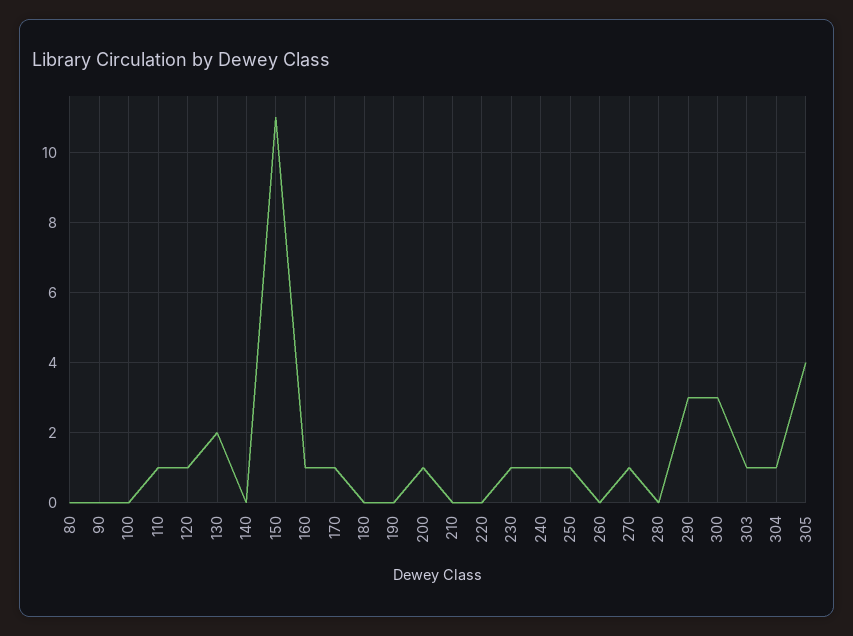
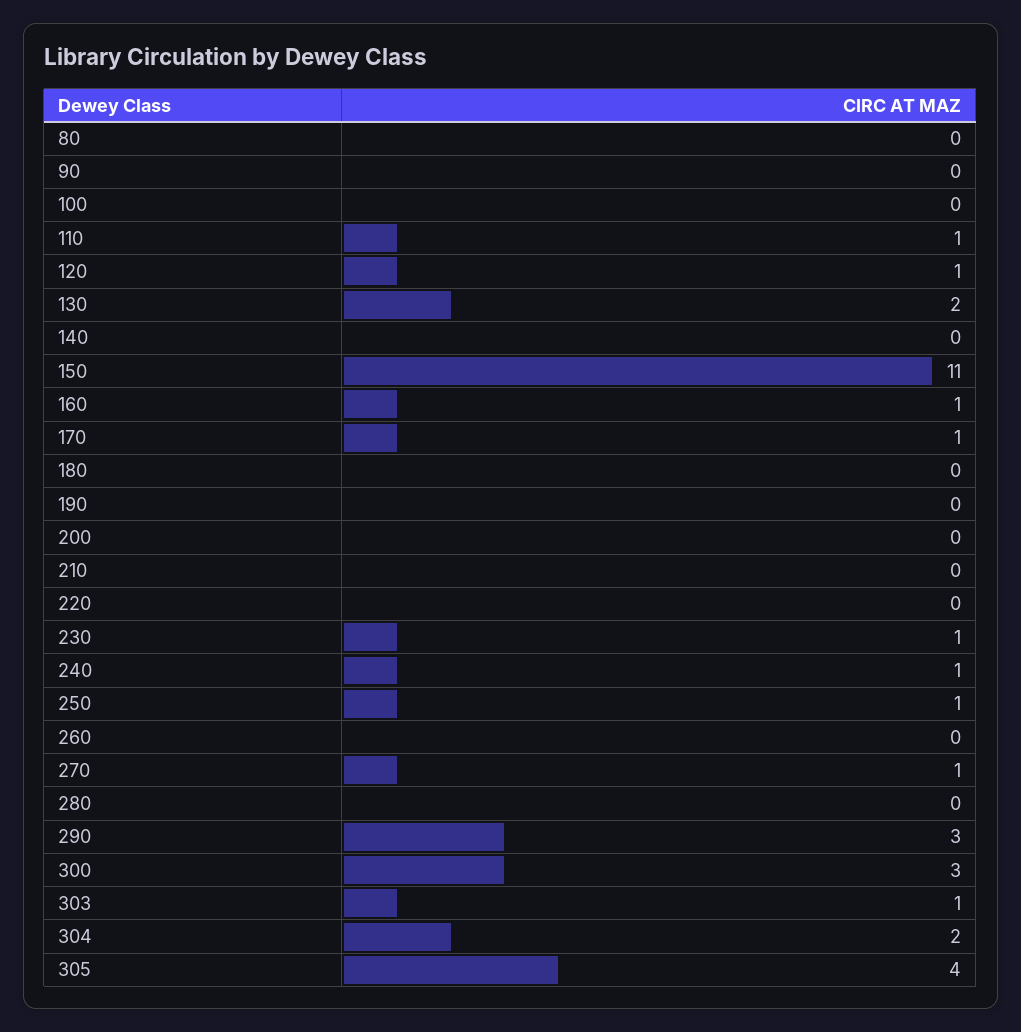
  {
    "80": 0,
    "90": 0,
    "100": 0,
    "110": 1,
    "120": 1,
    "130": 2,
    "140": 0,
    "150": 11,
    "160": 1,
    "170": 1,
    "180": 0,
    "190": 0,
-   "200": 1,
+   "200": 0,
    "210": 0,
    "220": 0,
    "230": 1,
    "240": 1,
    "250": 1,
    "260": 0,
    "270": 1,
    "280": 0,
    "290": 3,
    "300": 3,
    "303": 1,
-   "304": 1,
+   "304": 2,
    "305": 4
  }

